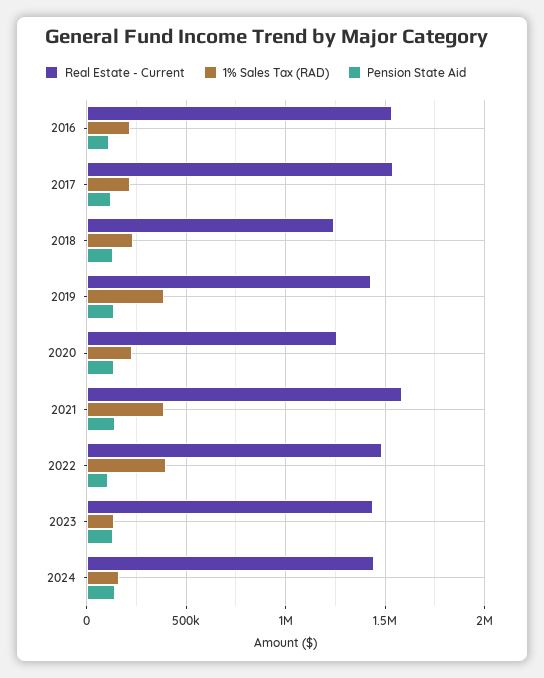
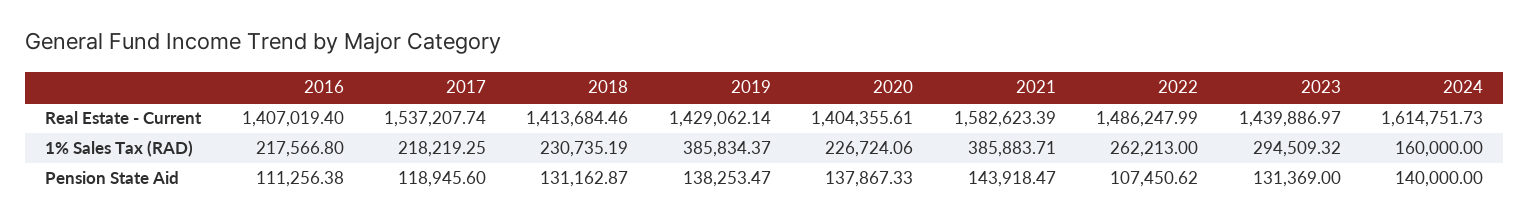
  {
    "Real Estate - Current": {
-     "2016": 1550000,
+     "2016": 1407019.4,
      "2017": 1537207.74,
-     "2018": 1250000,
+     "2018": 1413684.46,
      "2019": 1429062.14,
-     "2020": 1250000,
+     "2020": 1404355.61,
      "2021": 1582623.39,
      "2022": 1486247.99,
      "2023": 1439886.97,
-     "2024": 1450000
+     "2024": 1614751.73
    },
    "1% Sales Tax (RAD)": {
      "2016": 217566.8,
      "2017": 218219.25,
      "2018": 230735.19,
      "2019": 385834.37,
      "2020": 226724.06,
      "2021": 385883.71,
-     "2022": 400000,
+     "2022": 262213,
-     "2023": 150000,
+     "2023": 294509.32,
      "2024": 160000
    },
    "Pension State Aid": {
      "2016": 111256.38,
      "2017": 118945.6,
      "2018": 131162.87,
      "2019": 138253.47,
      "2020": 137867.33,
      "2021": 143918.47,
      "2022": 107450.62,
      "2023": 131369,
      "2024": 140000
    }
  }

